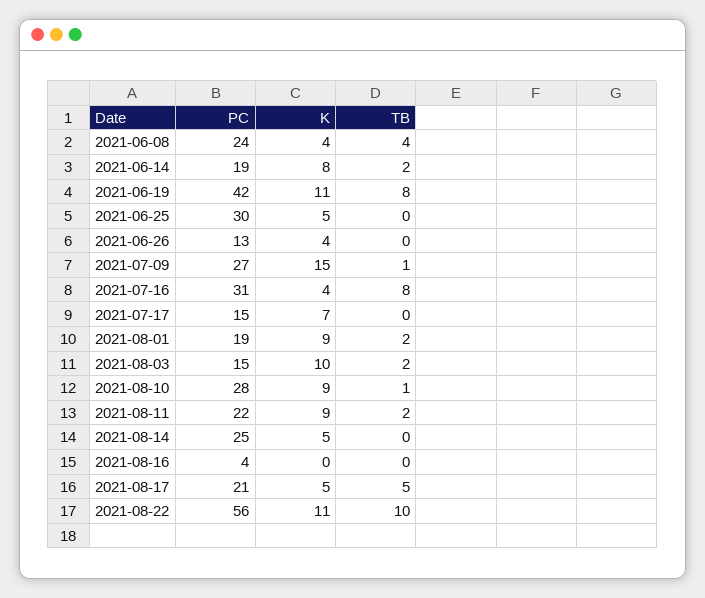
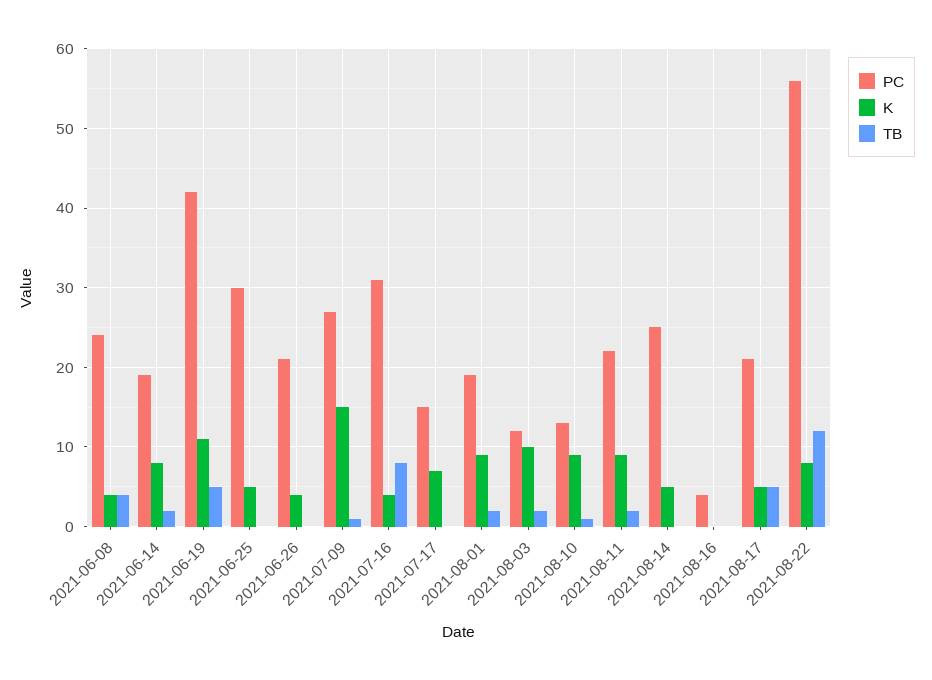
  {
    "PC": {
      "2021-06-08": 24,
      "2021-06-14": 19,
      "2021-06-19": 42,
      "2021-06-25": 30,
-     "2021-06-26": 13,
+     "2021-06-26": 21,
      "2021-07-09": 27,
      "2021-07-16": 31,
      "2021-07-17": 15,
      "2021-08-01": 19,
-     "2021-08-03": 15,
+     "2021-08-03": 12,
-     "2021-08-10": 28,
+     "2021-08-10": 13,
      "2021-08-11": 22,
      "2021-08-14": 25,
      "2021-08-16": 4,
      "2021-08-17": 21,
      "2021-08-22": 56
    },
    "K": {
      "2021-06-08": 4,
      "2021-06-14": 8,
      "2021-06-19": 11,
      "2021-06-25": 5,
      "2021-06-26": 4,
      "2021-07-09": 15,
      "2021-07-16": 4,
      "2021-07-17": 7,
      "2021-08-01": 9,
      "2021-08-03": 10,
      "2021-08-10": 9,
      "2021-08-11": 9,
      "2021-08-14": 5,
      "2021-08-16": 0,
      "2021-08-17": 5,
-     "2021-08-22": 11
+     "2021-08-22": 8
    },
    "TB": {
      "2021-06-08": 4,
      "2021-06-14": 2,
-     "2021-06-19": 8,
+     "2021-06-19": 5,
      "2021-06-25": 0,
      "2021-06-26": 0,
      "2021-07-09": 1,
      "2021-07-16": 8,
      "2021-07-17": 0,
      "2021-08-01": 2,
      "2021-08-03": 2,
      "2021-08-10": 1,
      "2021-08-11": 2,
      "2021-08-14": 0,
      "2021-08-16": 0,
      "2021-08-17": 5,
-     "2021-08-22": 10
+     "2021-08-22": 12
    }
  }

